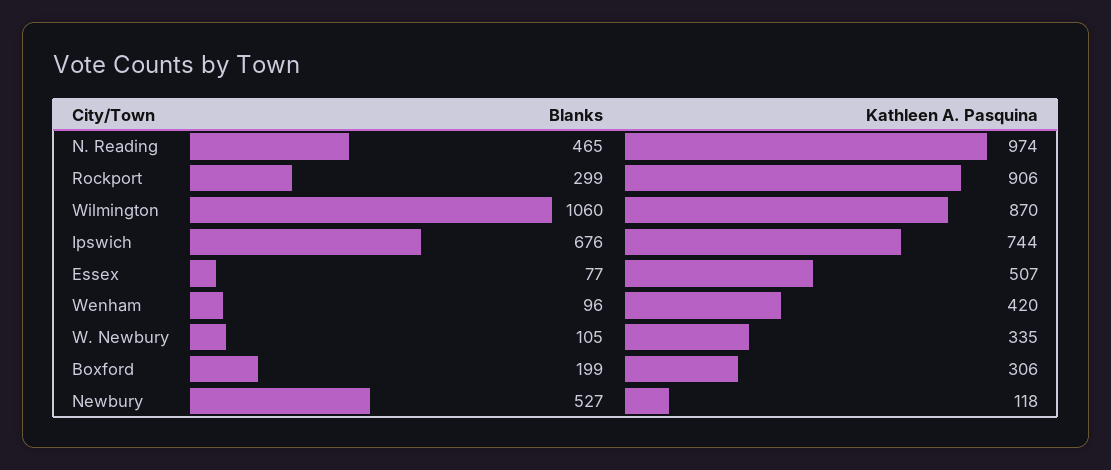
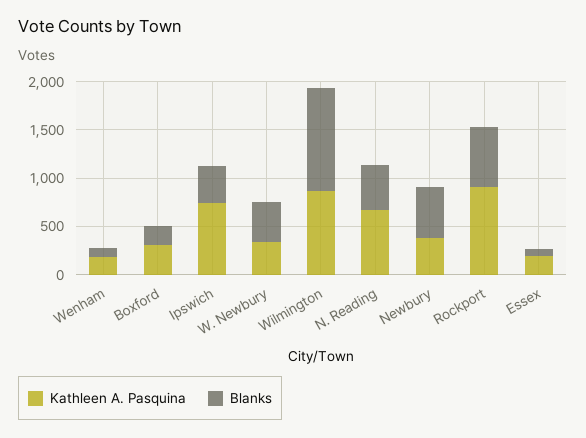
  {
    "Blanks": {
      "N. Reading": 465,
-     "Rockport": 299,
+     "Rockport": 600,
      "Wilmington": 1060,
-     "Ipswich": 676,
+     "Ipswich": 400,
      "Essex": 77,
      "Wenham": 96,
-     "W. Newbury": 105,
+     "W. Newbury": 400,
      "Boxford": 199,
      "Newbury": 527
    },
    "Kathleen A. Pasquina": {
-     "N. Reading": 974,
+     "N. Reading": 700,
      "Rockport": 906,
      "Wilmington": 870,
      "Ipswich": 744,
-     "Essex": 507,
+     "Essex": 200,
-     "Wenham": 420,
+     "Wenham": 200,
      "W. Newbury": 335,
      "Boxford": 306,
-     "Newbury": 118
+     "Newbury": 400
    }
  }

